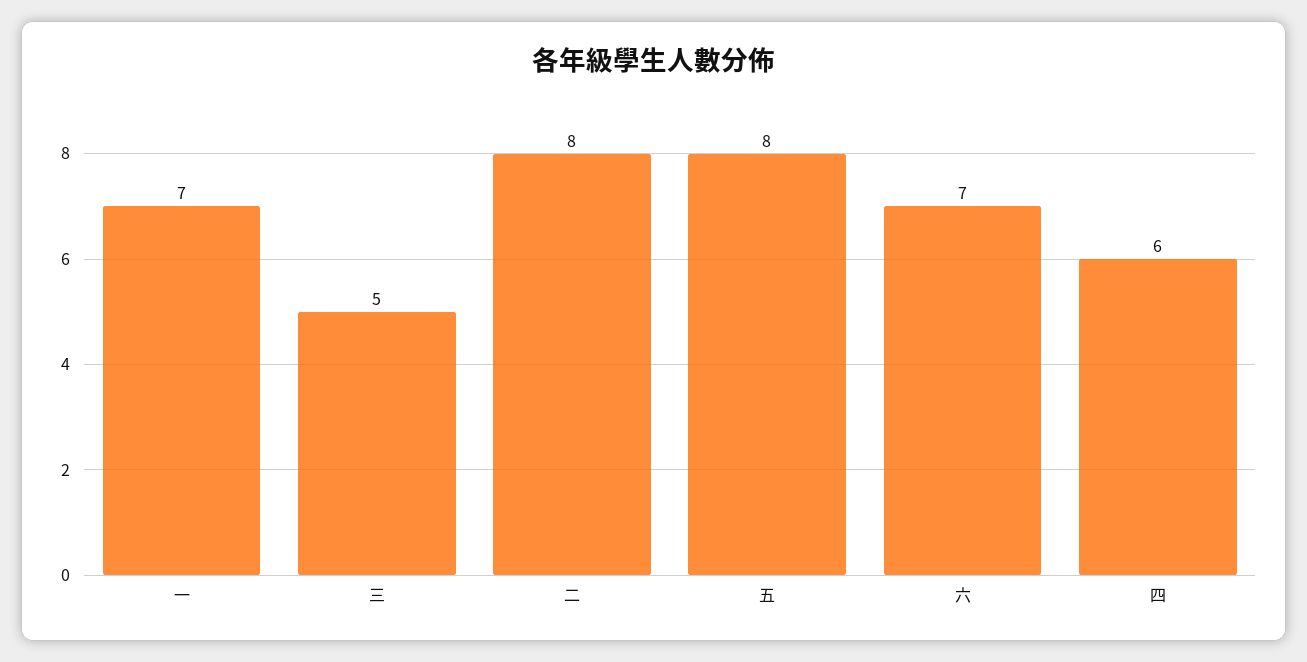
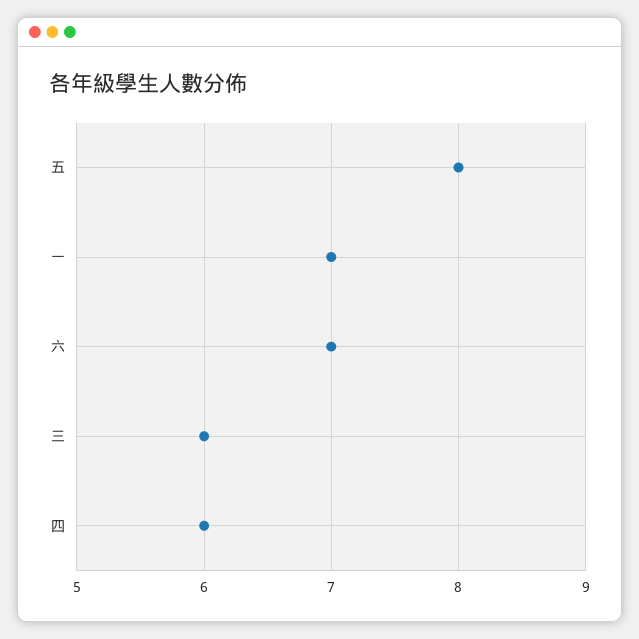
  {
    "一": 7,
-   "三": 5,
+   "三": 6,
-   "二": 8,
    "五": 8,
    "六": 7,
    "四": 6
  }

